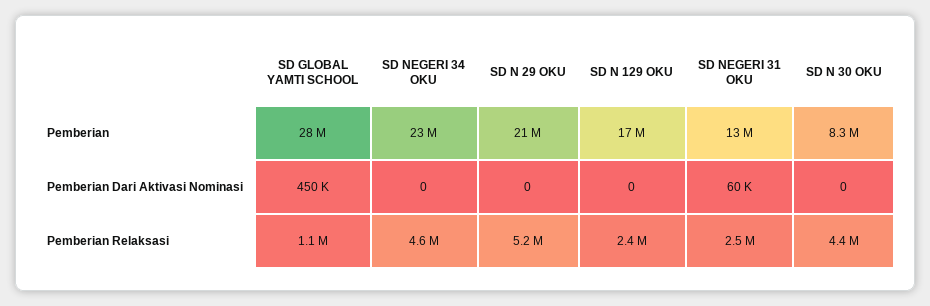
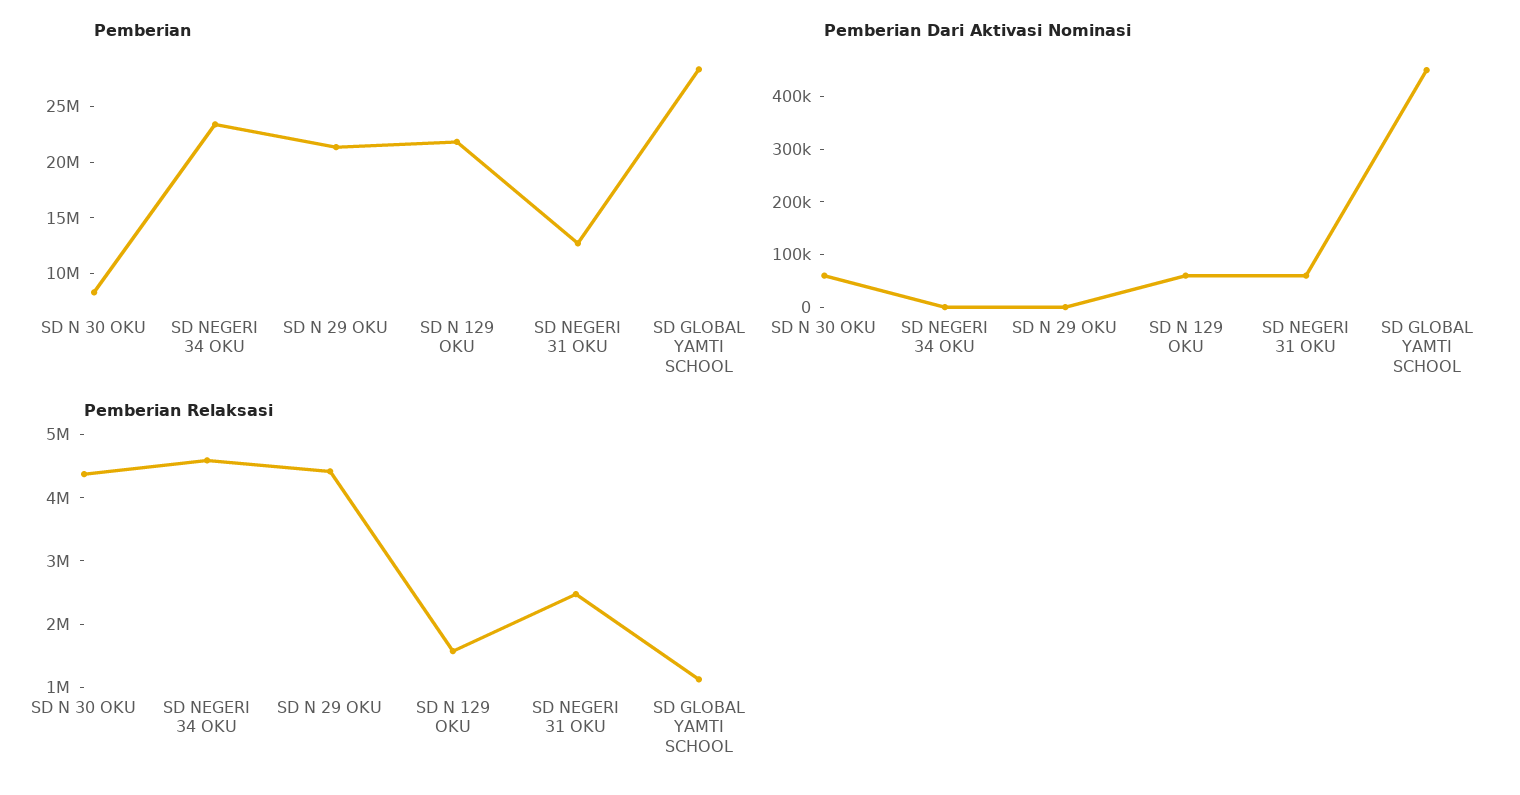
  {
    "Pemberian": {
      "SD GLOBAL YAMTI SCHOOL": 28000000,
      "SD NEGERI 34 OKU": 23000000,
      "SD N 29 OKU": 21000000,
-     "SD N 129 OKU": 17000000,
+     "SD N 129 OKU": 22000000,
      "SD NEGERI 31 OKU": 13000000,
      "SD N 30 OKU": 8300000
    },
    "Pemberian Dari Aktivasi Nominasi": {
      "SD GLOBAL YAMTI SCHOOL": 450000,
      "SD NEGERI 34 OKU": 0,
      "SD N 29 OKU": 0,
-     "SD N 129 OKU": 0,
+     "SD N 129 OKU": 60000,
      "SD NEGERI 31 OKU": 60000,
-     "SD N 30 OKU": 0
+     "SD N 30 OKU": 60000
    },
    "Pemberian Relaksasi": {
      "SD GLOBAL YAMTI SCHOOL": 1100000,
      "SD NEGERI 34 OKU": 4600000,
-     "SD N 29 OKU": 5200000,
+     "SD N 29 OKU": 4400000,
-     "SD N 129 OKU": 2400000,
+     "SD N 129 OKU": 1600000,
      "SD NEGERI 31 OKU": 2500000,
      "SD N 30 OKU": 4400000
    }
  }

